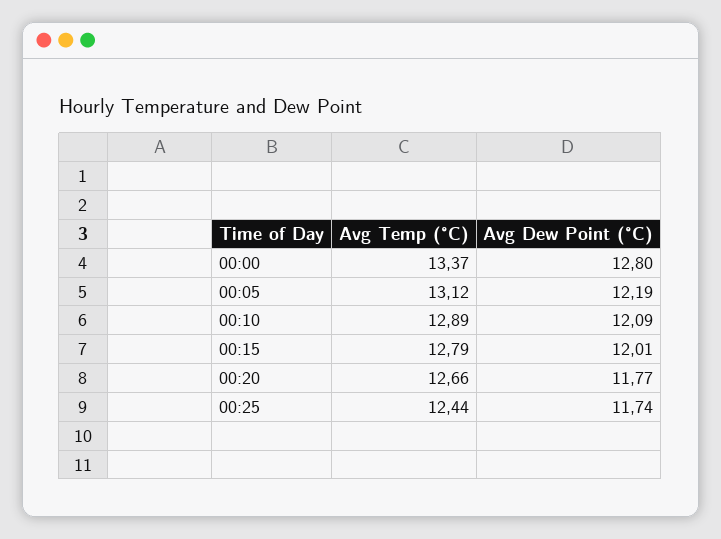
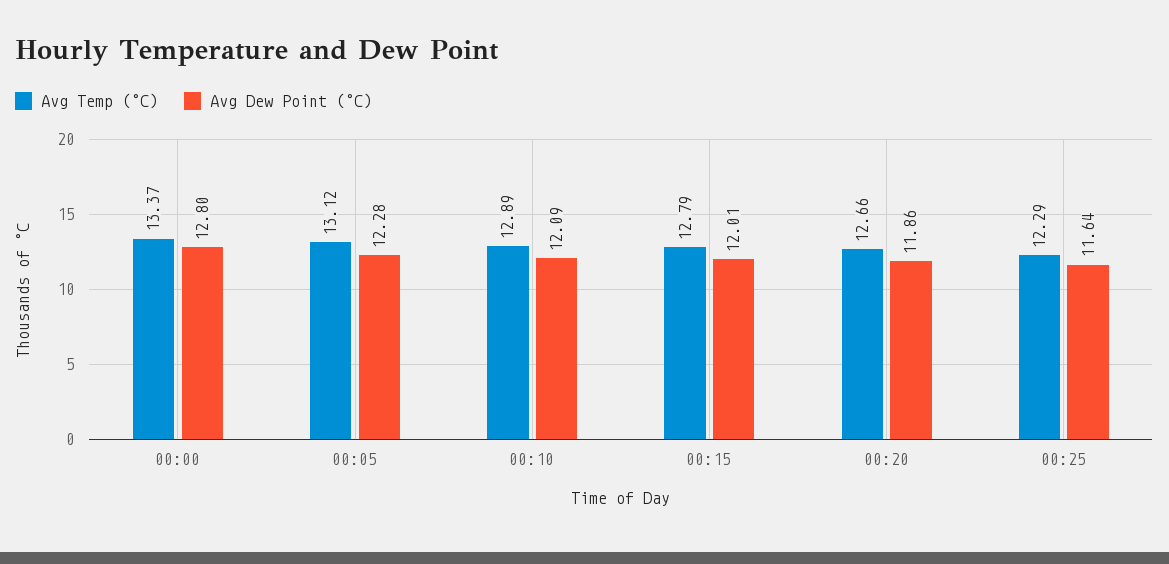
  {
    "Avg Temp (°C)": {
      "00:00": 13.37,
      "00:05": 13.12,
      "00:10": 12.89,
      "00:15": 12.79,
      "00:20": 12.66,
-     "00:25": 12.44
+     "00:25": 12.29
    },
    "Avg Dew Point (°C)": {
      "00:00": 12.8,
-     "00:05": 12.19,
+     "00:05": 12.28,
      "00:10": 12.09,
      "00:15": 12.01,
-     "00:20": 11.77,
+     "00:20": 11.86,
-     "00:25": 11.74
+     "00:25": 11.64
    }
  }

